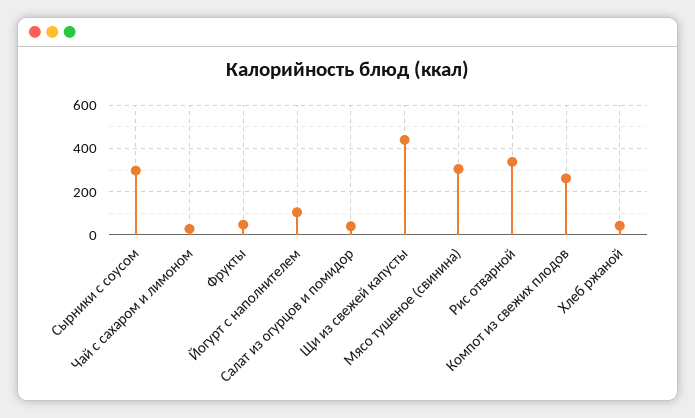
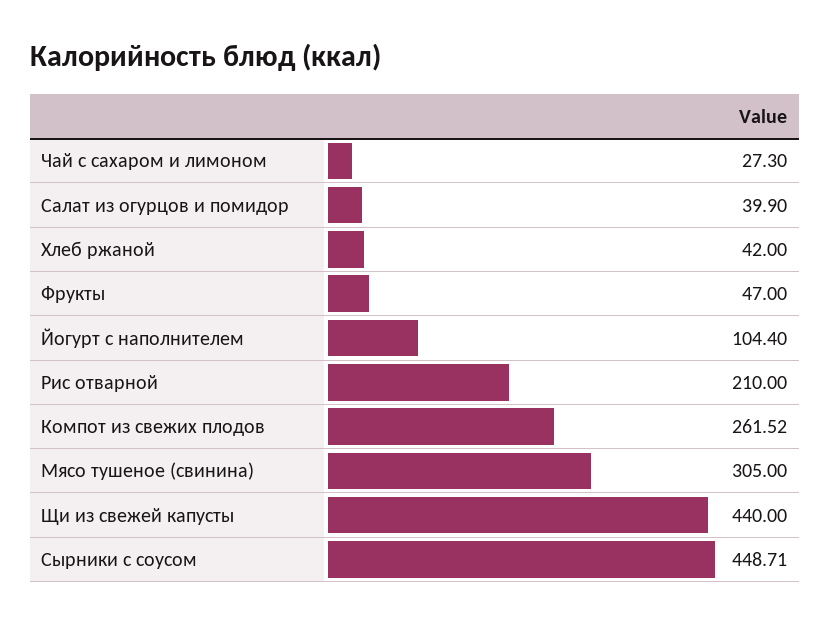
  {
-   "Сырники с соусом": 300,
+   "Сырники с соусом": 448.71,
    "Чай с сахаром и лимоном": 27.3,
    "Фрукты": 47,
    "Йогурт с наполнителем": 104.4,
    "Салат из огурцов и помидор": 39.9,
    "Щи из свежей капусты": 440,
    "Мясо тушеное (свинина)": 305,
-   "Рис отварной": 350,
+   "Рис отварной": 210,
    "Компот из свежих плодов": 261.52,
    "Хлеб ржаной": 42
  }

